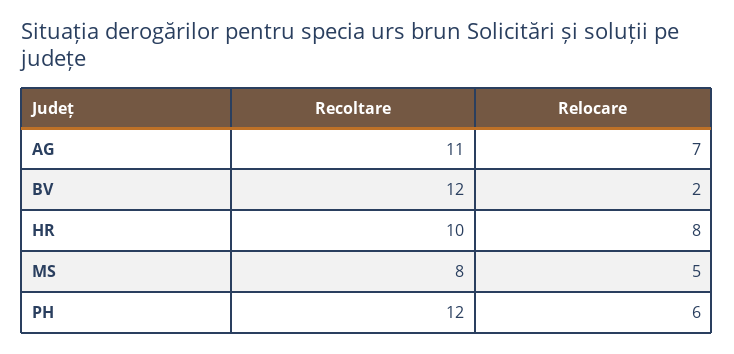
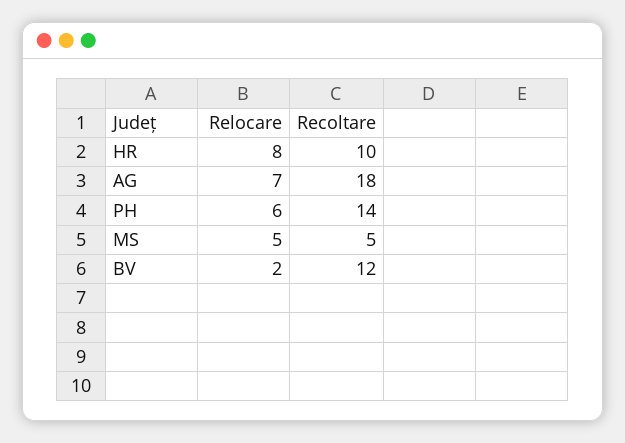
  {
    "Recoltare": {
-     "AG": 11,
+     "AG": 18,
      "BV": 12,
      "HR": 10,
-     "MS": 8,
+     "MS": 5,
-     "PH": 12
+     "PH": 14
    },
    "Relocare": {
      "AG": 7,
      "BV": 2,
      "HR": 8,
      "MS": 5,
      "PH": 6
    }
  }

